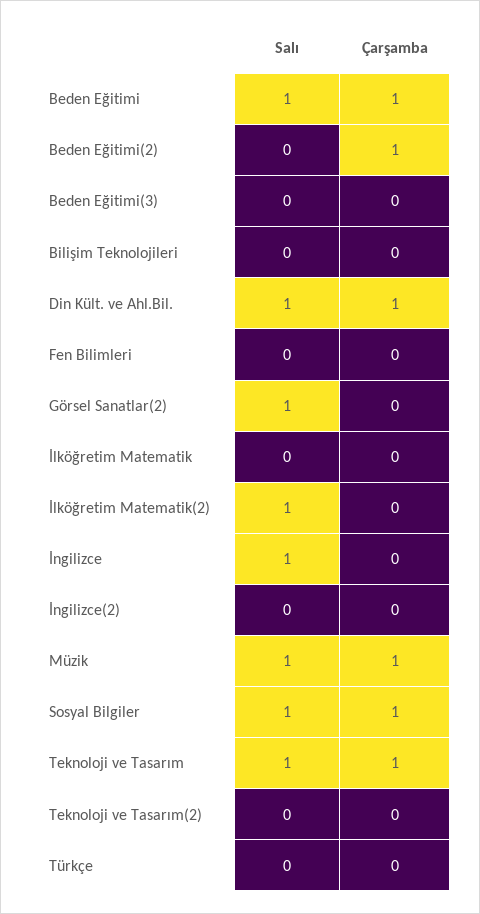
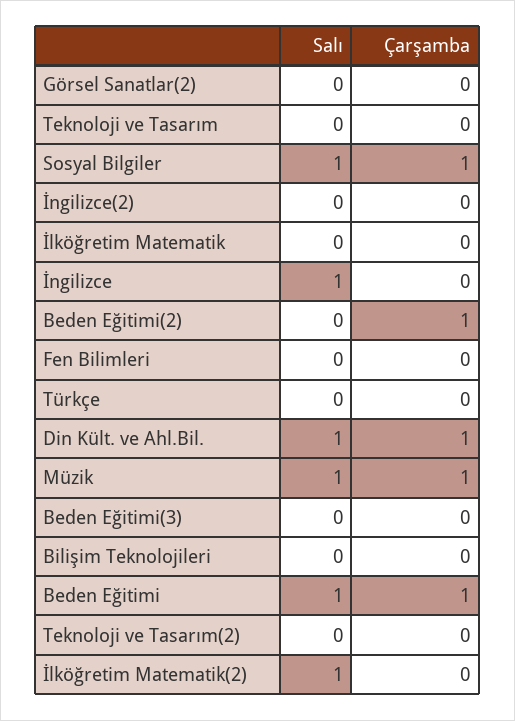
  {
    "Salı": {
      "Beden Eğitimi": 1,
      "Beden Eğitimi(2)": 0,
      "Beden Eğitimi(3)": 0,
      "Bilişim Teknolojileri": 0,
      "Din Kült. ve Ahl.Bil.": 1,
      "Fen Bilimleri": 0,
-     "Görsel Sanatlar(2)": 1,
+     "Görsel Sanatlar(2)": 0,
      "İlköğretim Matematik": 0,
      "İlköğretim Matematik(2)": 1,
      "İngilizce": 1,
      "İngilizce(2)": 0,
      "Müzik": 1,
      "Sosyal Bilgiler": 1,
-     "Teknoloji ve Tasarım": 1,
+     "Teknoloji ve Tasarım": 0,
      "Teknoloji ve Tasarım(2)": 0,
      "Türkçe": 0
    },
    "Çarşamba": {
      "Beden Eğitimi": 1,
      "Beden Eğitimi(2)": 1,
      "Beden Eğitimi(3)": 0,
      "Bilişim Teknolojileri": 0,
      "Din Kült. ve Ahl.Bil.": 1,
      "Fen Bilimleri": 0,
      "Görsel Sanatlar(2)": 0,
      "İlköğretim Matematik": 0,
      "İlköğretim Matematik(2)": 0,
      "İngilizce": 0,
      "İngilizce(2)": 0,
      "Müzik": 1,
      "Sosyal Bilgiler": 1,
-     "Teknoloji ve Tasarım": 1,
+     "Teknoloji ve Tasarım": 0,
      "Teknoloji ve Tasarım(2)": 0,
      "Türkçe": 0
    }
  }

